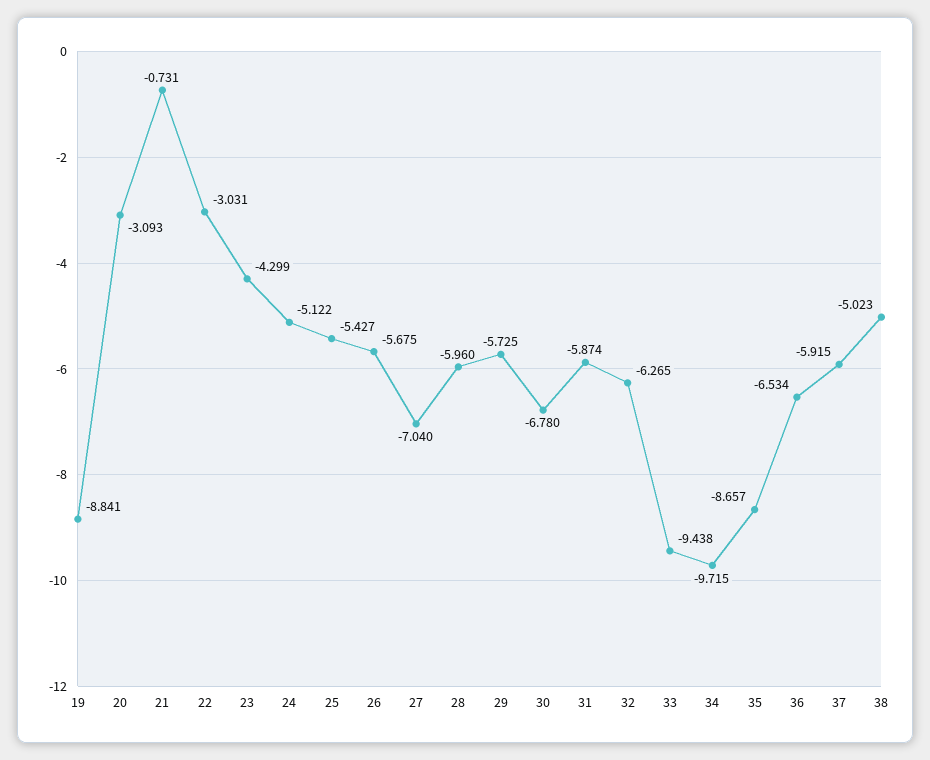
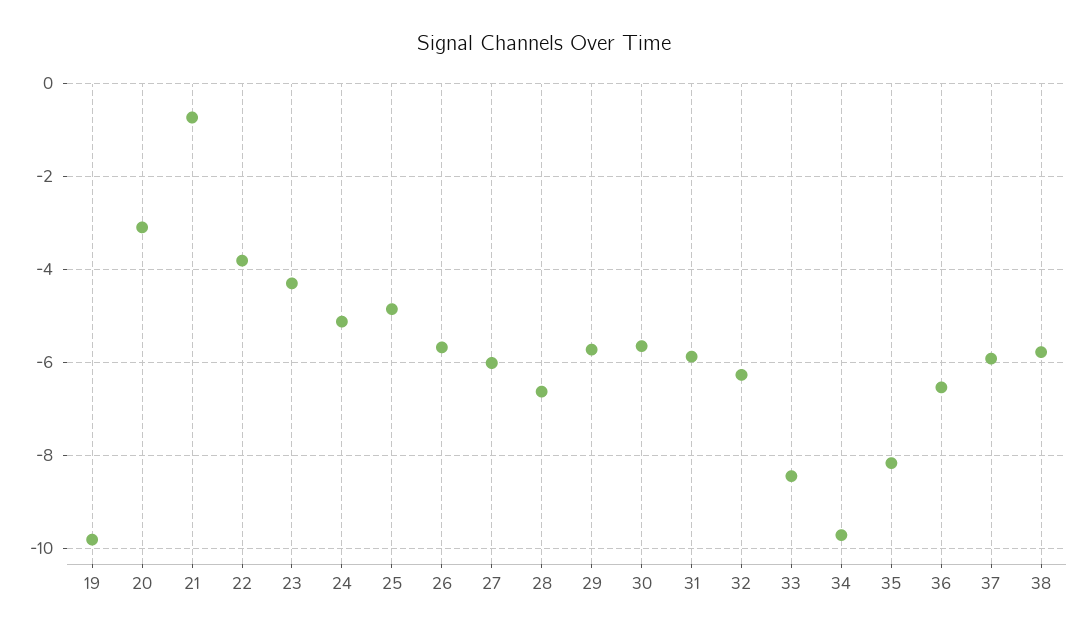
  {
-   "19": -8.841,
+   "19": -9.8,
    "20": -3.093,
    "21": -0.731,
-   "22": -3.031,
+   "22": -3.8,
    "23": -4.299,
    "24": -5.122,
-   "25": -5.427,
+   "25": -4.8,
    "26": -5.675,
-   "27": -7.04,
+   "27": -6,
-   "28": -5.96,
+   "28": -6.6,
    "29": -5.725,
-   "30": -6.78,
+   "30": -5.6,
    "31": -5.874,
    "32": -6.265,
-   "33": -9.438,
+   "33": -8.4,
    "34": -9.715,
-   "35": -8.657,
+   "35": -8.2,
    "36": -6.534,
    "37": -5.915,
-   "38": -5.023
+   "38": -5.8
  }

